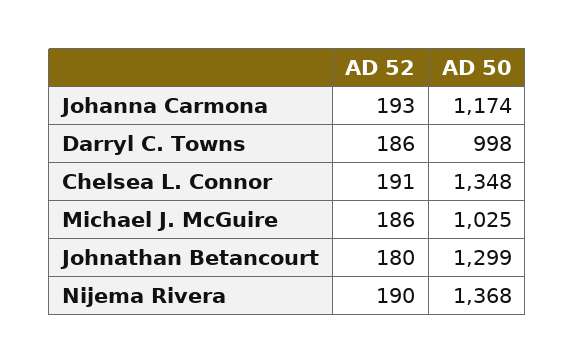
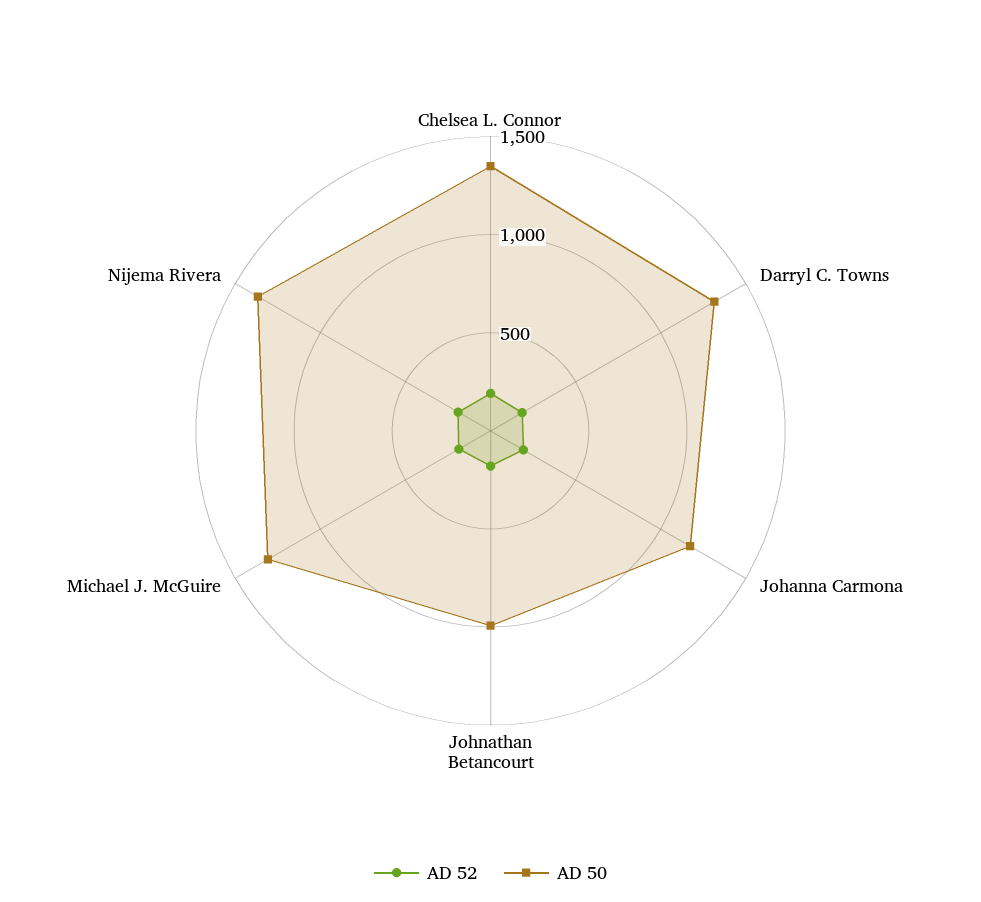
  {
    "AD 52": {
      "Johanna Carmona": 193,
      "Darryl C. Towns": 186,
      "Chelsea L. Connor": 191,
      "Michael J. McGuire": 186,
      "Johnathan Betancourt": 180,
      "Nijema Rivera": 190
    },
    "AD 50": {
      "Johanna Carmona": 1174,
-     "Darryl C. Towns": 998,
+     "Darryl C. Towns": 1300,
      "Chelsea L. Connor": 1348,
-     "Michael J. McGuire": 1025,
+     "Michael J. McGuire": 1300,
-     "Johnathan Betancourt": 1299,
+     "Johnathan Betancourt": 1000,
      "Nijema Rivera": 1368
    }
  }

